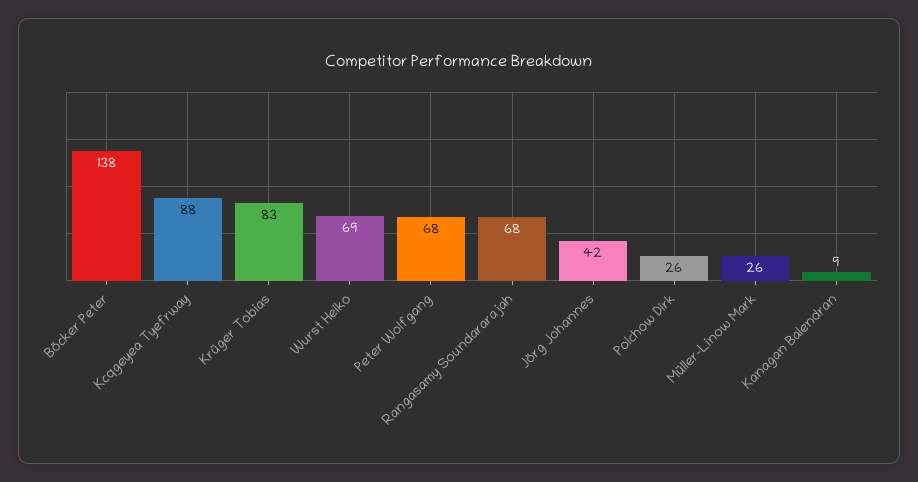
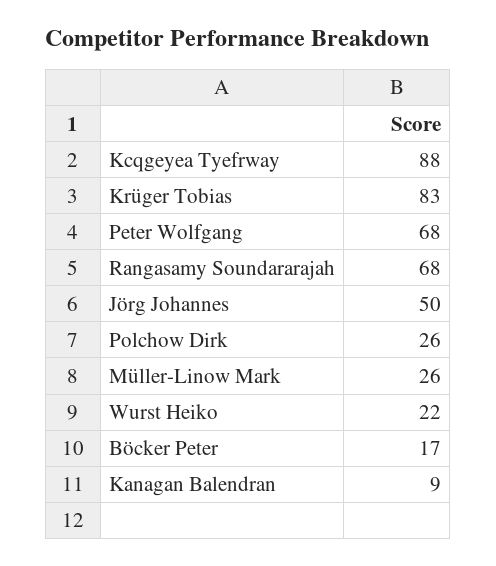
  {
-   "Böcker Peter": 138,
+   "Böcker Peter": 17,
    "Kcqgeyea Tyefrway": 88,
    "Krüger Tobias": 83,
-   "Wurst Heiko": 69,
+   "Wurst Heiko": 22,
    "Peter Wolfgang": 68,
    "Rangasamy Soundararajah": 68,
-   "Jörg Johannes": 42,
+   "Jörg Johannes": 50,
    "Polchow Dirk": 26,
    "Müller-Linow Mark": 26,
    "Kanagan Balendran": 9
  }

